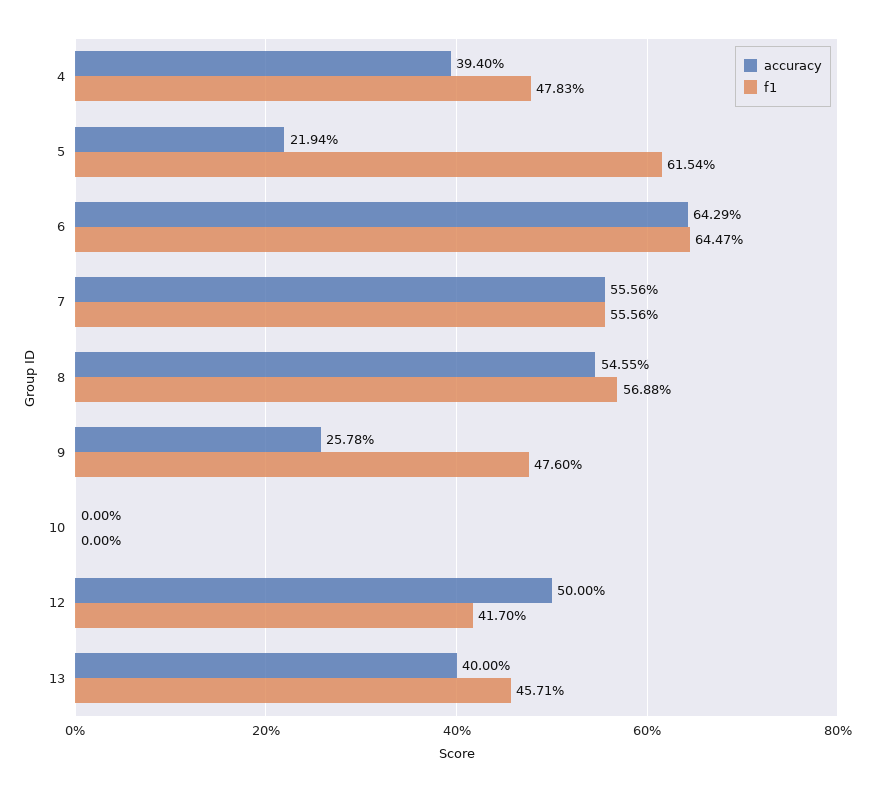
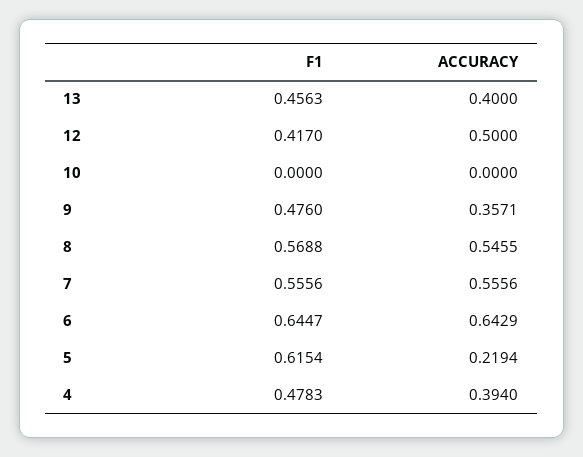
  {
    "accuracy": {
      "4": 0.394,
      "5": 0.2194,
      "6": 0.6429,
      "7": 0.5556,
      "8": 0.5455,
-     "9": 0.2578,
+     "9": 0.3571,
      "10": 0,
      "12": 0.5,
      "13": 0.4
    },
    "f1": {
      "4": 0.4783,
      "5": 0.6154,
      "6": 0.6447,
      "7": 0.5556,
      "8": 0.5688,
      "9": 0.476,
      "10": 0,
      "12": 0.417,
-     "13": 0.4571
+     "13": 0.4563
    }
  }

